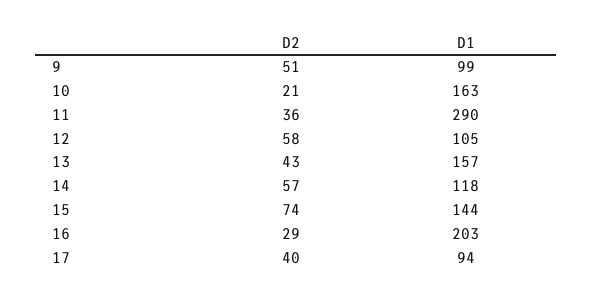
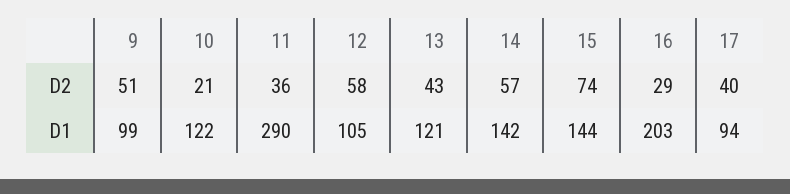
  {
    "D2": {
      "9": 51,
      "10": 21,
      "11": 36,
      "12": 58,
      "13": 43,
      "14": 57,
      "15": 74,
      "16": 29,
      "17": 40
    },
    "D1": {
      "9": 99,
-     "10": 163,
+     "10": 122,
      "11": 290,
      "12": 105,
-     "13": 157,
+     "13": 121,
-     "14": 118,
+     "14": 142,
      "15": 144,
      "16": 203,
      "17": 94
    }
  }

